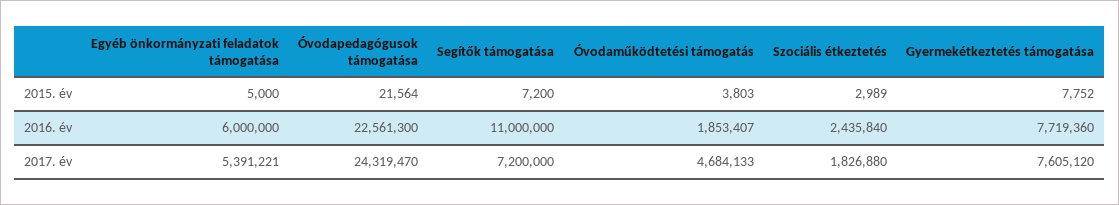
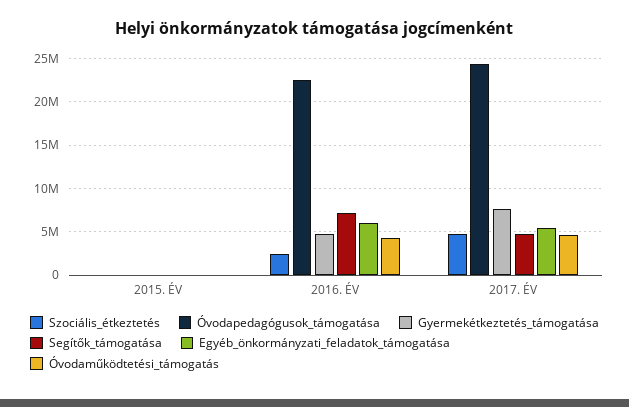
  {
    "Egyéb önkormányzati feladatok támogatása": {
      "2015. év": 5000,
      "2016. év": 6000000,
      "2017. év": 5391221
    },
    "Óvodapedagógusok támogatása": {
      "2015. év": 21564,
      "2016. év": 22561300,
      "2017. év": 24319470
    },
    "Segítők támogatása": {
      "2015. év": 7200,
-     "2016. év": 11000000,
+     "2016. év": 7000000,
-     "2017. év": 7200000
+     "2017. év": 5000000
    },
    "Óvodaműködtetési támogatás": {
      "2015. év": 3803,
-     "2016. év": 1853407,
+     "2016. év": 4000000,
      "2017. év": 4684133
    },
    "Szociális étkeztetés": {
      "2015. év": 2989,
      "2016. év": 2435840,
-     "2017. év": 1826880
+     "2017. év": 5000000
    },
    "Gyermekétkeztetés támogatása": {
      "2015. év": 7752,
-     "2016. év": 7719360,
+     "2016. év": 5000000,
      "2017. év": 7605120
    }
  }

